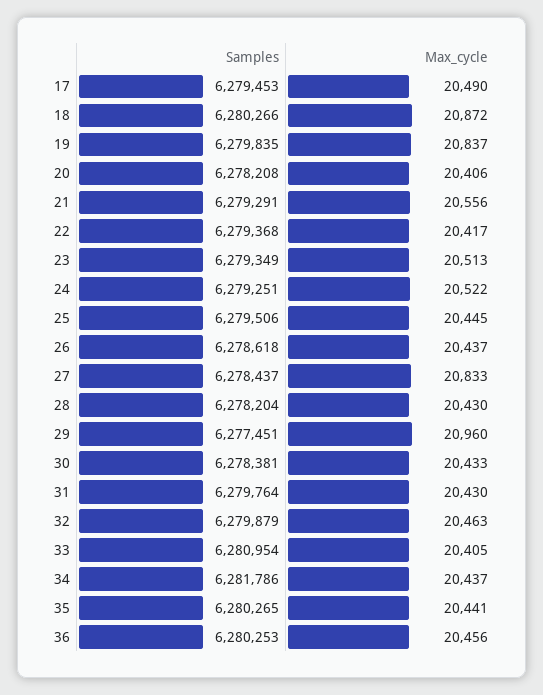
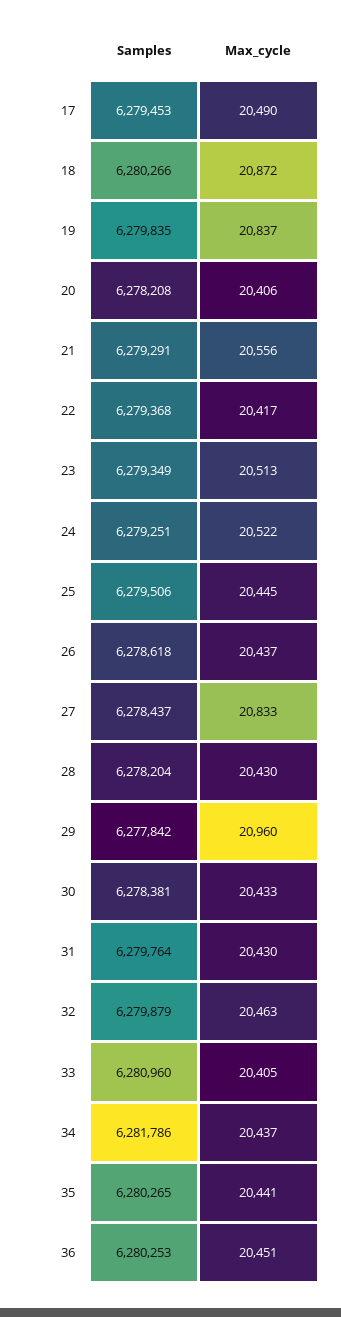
  {
    "Samples": {
      "17": 6279453,
      "18": 6280266,
      "19": 6279835,
      "20": 6278208,
      "21": 6279291,
      "22": 6279368,
      "23": 6279349,
      "24": 6279251,
      "25": 6279506,
      "26": 6278618,
      "27": 6278437,
      "28": 6278204,
-     "29": 6277451,
+     "29": 6277842,
      "30": 6278381,
      "31": 6279764,
      "32": 6279879,
-     "33": 6280954,
+     "33": 6280960,
      "34": 6281786,
      "35": 6280265,
      "36": 6280253
    },
    "Max_cycle": {
      "17": 20490,
      "18": 20872,
      "19": 20837,
      "20": 20406,
      "21": 20556,
      "22": 20417,
      "23": 20513,
      "24": 20522,
      "25": 20445,
      "26": 20437,
      "27": 20833,
      "28": 20430,
      "29": 20960,
      "30": 20433,
      "31": 20430,
      "32": 20463,
      "33": 20405,
      "34": 20437,
      "35": 20441,
-     "36": 20456
+     "36": 20451
    }
  }

